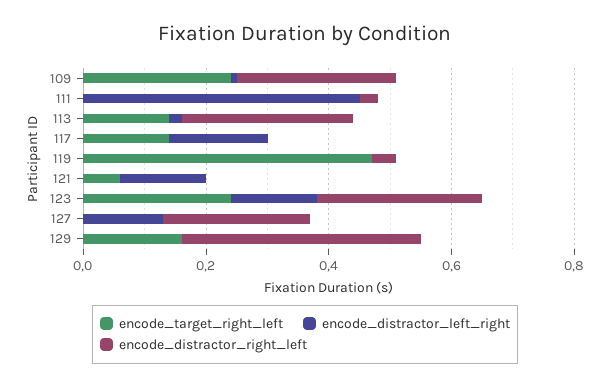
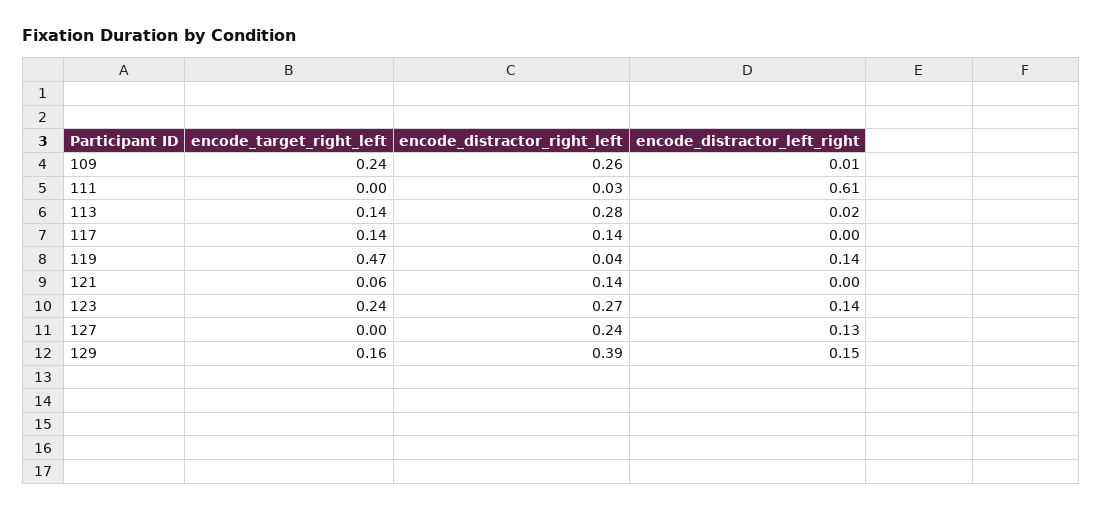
  {
    "encode_target_right_left": {
      "109": 0.24,
      "111": 0,
      "113": 0.14,
      "117": 0.14,
      "119": 0.47,
      "121": 0.06,
      "123": 0.24,
      "127": 0,
      "129": 0.16
    },
    "encode_distractor_left_right": {
      "109": 0.01,
-     "111": 0.45,
+     "111": 0.61,
      "113": 0.02,
-     "117": 0.15,
+     "117": 0,
-     "119": 0,
+     "119": 0.14,
-     "121": 0.15,
+     "121": 0,
      "123": 0.14,
      "127": 0.13,
-     "129": 0
+     "129": 0.15
    },
    "encode_distractor_right_left": {
      "109": 0.26,
      "111": 0.03,
      "113": 0.28,
-     "117": 0,
+     "117": 0.14,
      "119": 0.04,
-     "121": 0,
+     "121": 0.14,
      "123": 0.27,
      "127": 0.24,
      "129": 0.39
    }
  }

